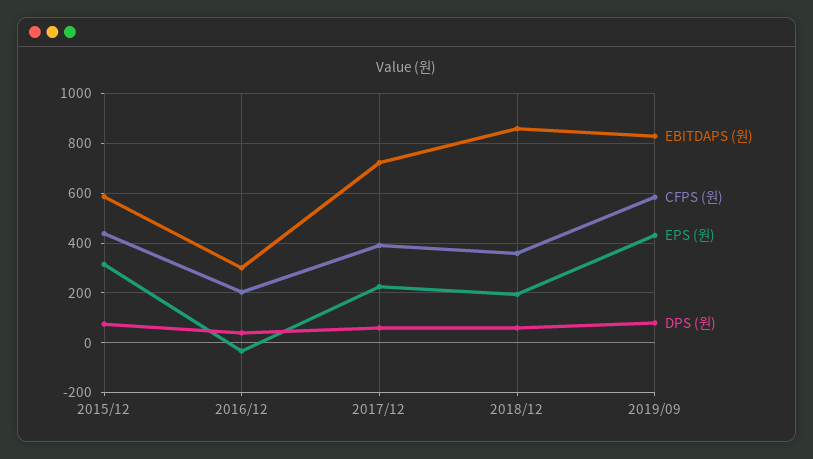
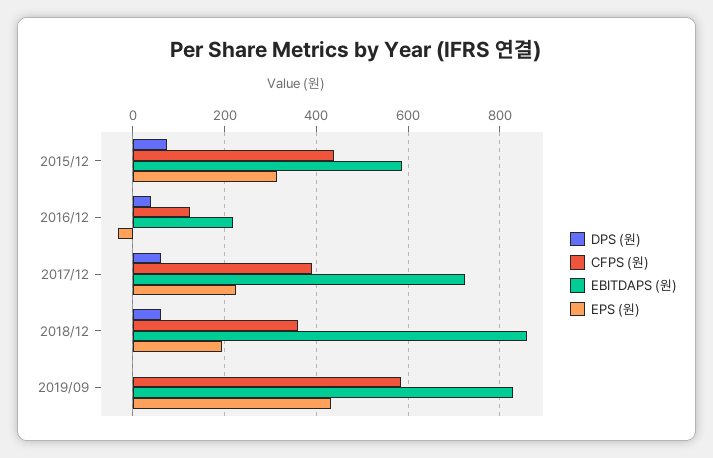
  {
    "EBITDAPS (원)": {
      "2015/12": 580,
-     "2016/12": 300,
+     "2016/12": 220,
      "2017/12": 720,
      "2018/12": 860,
      "2019/09": 820
    },
    "CFPS (원)": {
      "2015/12": 440,
-     "2016/12": 200,
+     "2016/12": 120,
      "2017/12": 400,
      "2018/12": 360,
      "2019/09": 580
    },
    "EPS (원)": {
      "2015/12": 320,
      "2016/12": -40,
      "2017/12": 220,
      "2018/12": 200,
      "2019/09": 440
    },
    "DPS (원)": {
      "2015/12": 80,
      "2016/12": 40,
      "2017/12": 60,
      "2018/12": 60,
-     "2019/09": 75
+     "2019/09": 0
    }
  }

